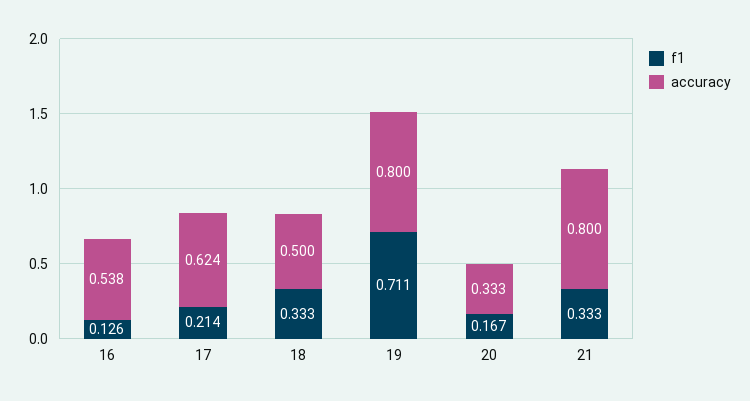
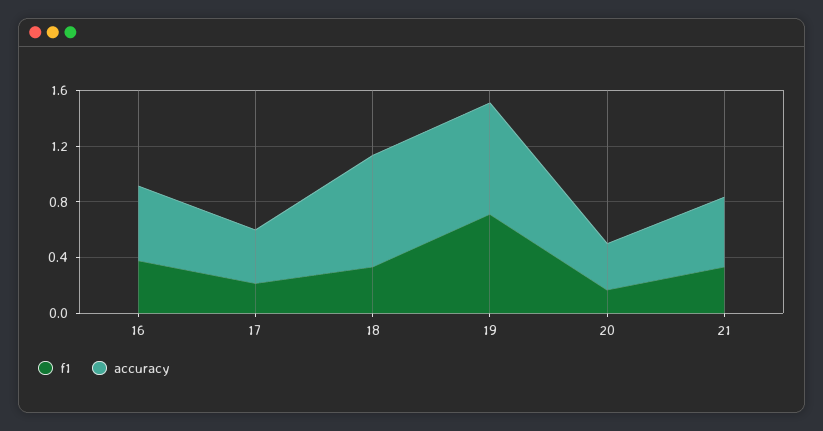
  {
    "f1": {
-     "16": 0.126,
+     "16": 0.4,
      "17": 0.214,
      "18": 0.333,
      "19": 0.711,
      "20": 0.167,
      "21": 0.333
    },
    "accuracy": {
      "16": 0.538,
-     "17": 0.624,
+     "17": 0.4,
-     "18": 0.5,
+     "18": 0.8,
      "19": 0.8,
      "20": 0.333,
-     "21": 0.8
+     "21": 0.5
    }
  }

